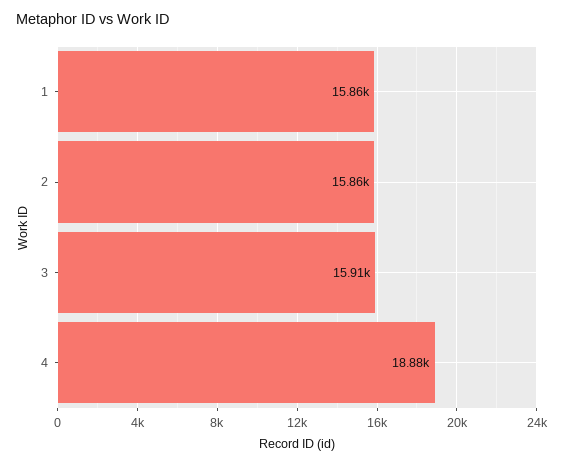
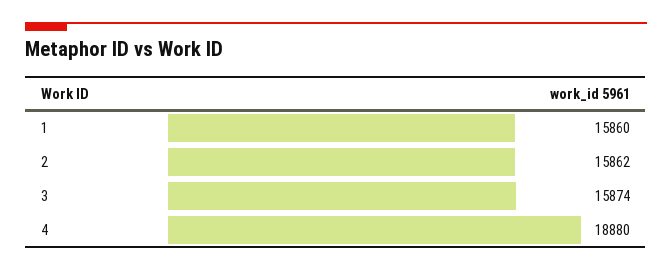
  {
    "1": 15860,
    "2": 15862,
-   "3": 15910,
+   "3": 15874,
    "4": 18880
  }

